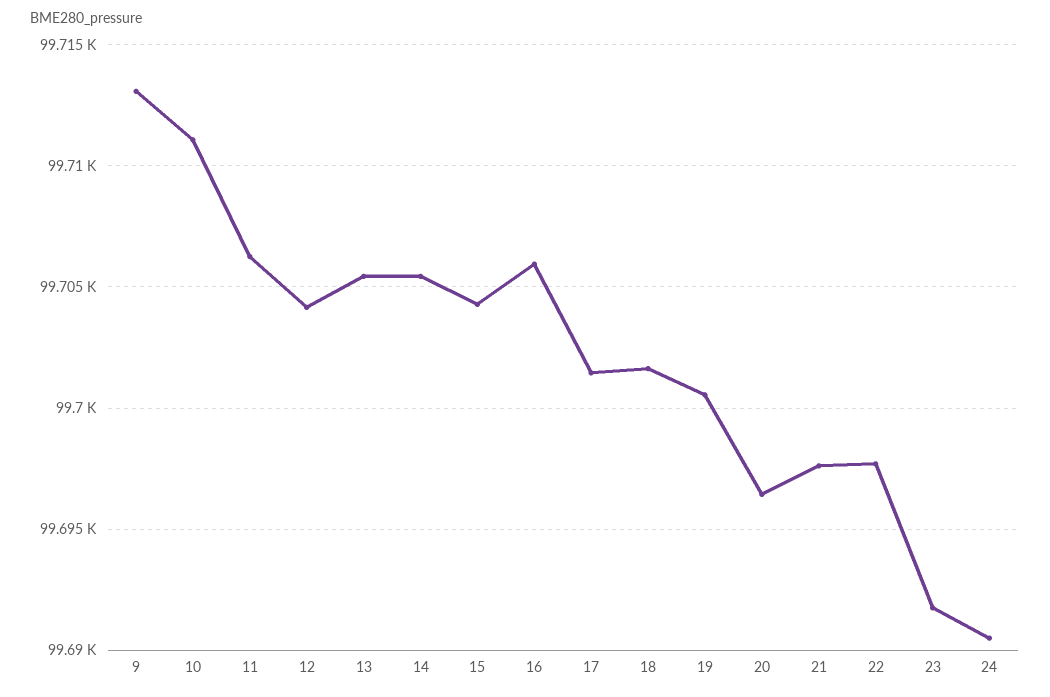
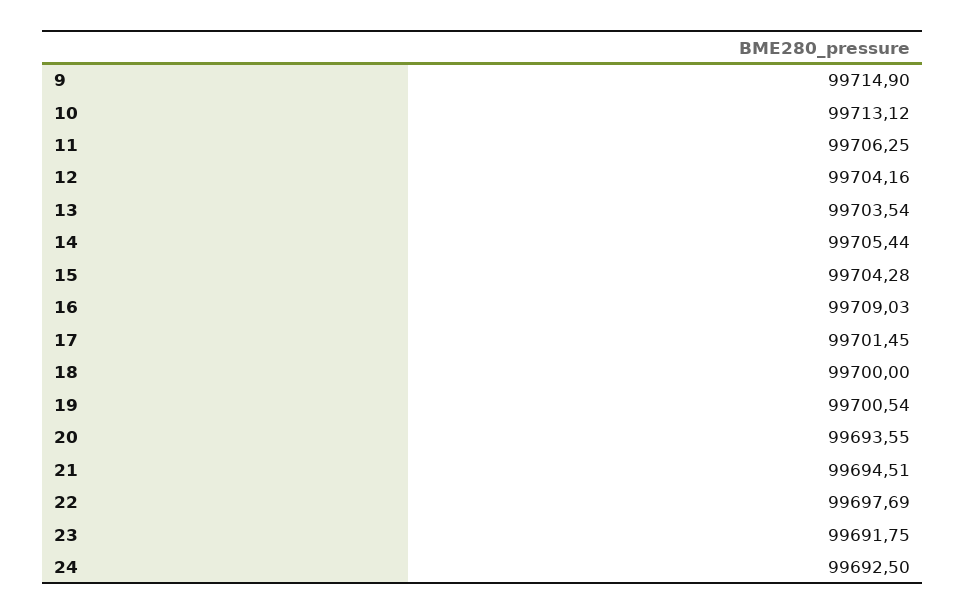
  {
-   "9": 99713,
+   "9": 99714.9,
-   "10": 99711,
+   "10": 99713.12,
    "11": 99706.25,
    "12": 99704.16,
-   "13": 99705.5,
+   "13": 99703.54,
    "14": 99705.44,
    "15": 99704.28,
-   "16": 99706,
+   "16": 99709.03,
    "17": 99701.45,
-   "18": 99701.5,
+   "18": 99700,
    "19": 99700.54,
-   "20": 99696.5,
+   "20": 99693.55,
-   "21": 99697.5,
+   "21": 99694.51,
    "22": 99697.69,
    "23": 99691.75,
-   "24": 99690.5
+   "24": 99692.5
  }

